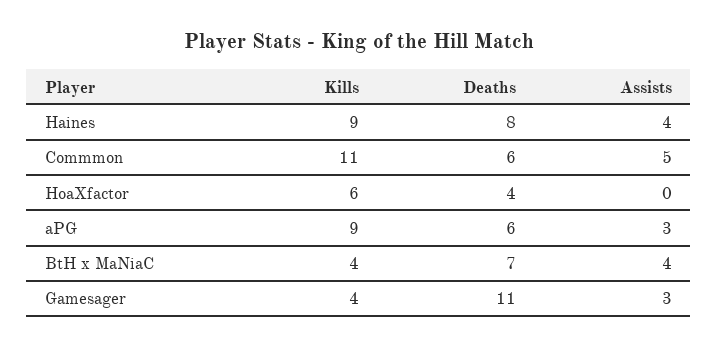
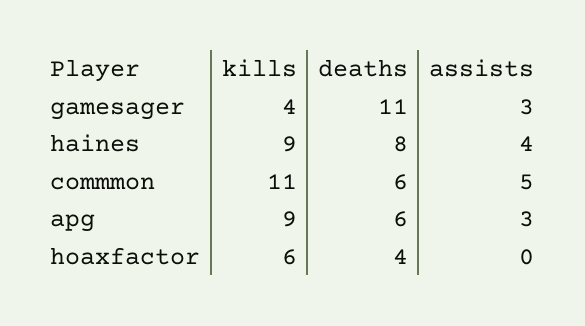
  {
    "Kills": {
      "Haines": 9,
      "Commmon": 11,
      "HoaXfactor": 6,
      "aPG": 9,
-     "BtH x MaNiaC": 4,
      "Gamesager": 4
    },
    "Deaths": {
      "Haines": 8,
      "Commmon": 6,
      "HoaXfactor": 4,
      "aPG": 6,
-     "BtH x MaNiaC": 7,
      "Gamesager": 11
    },
    "Assists": {
      "Haines": 4,
      "Commmon": 5,
      "HoaXfactor": 0,
      "aPG": 3,
-     "BtH x MaNiaC": 4,
      "Gamesager": 3
    }
  }

